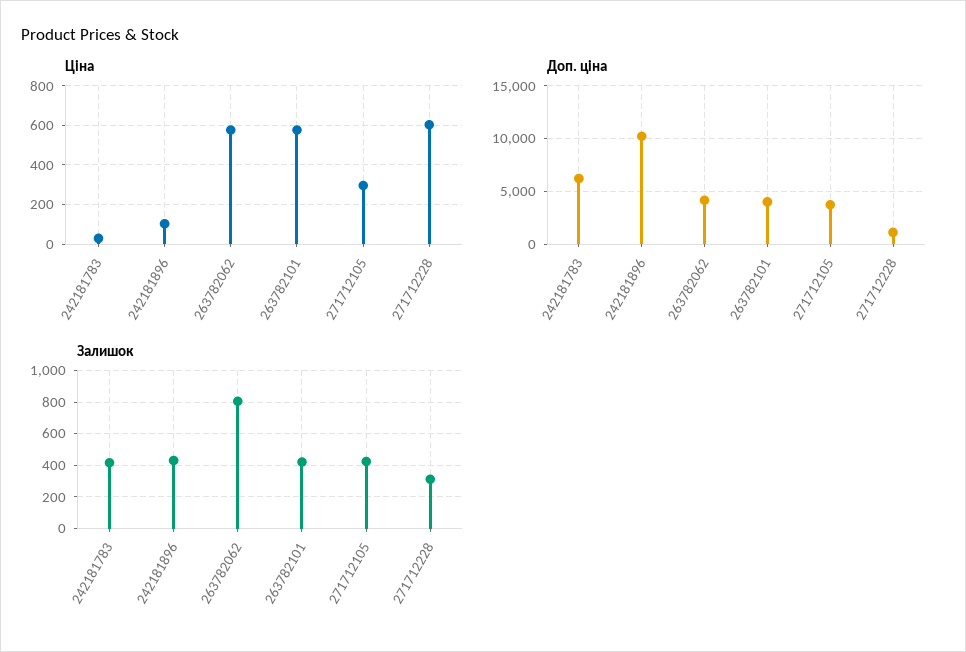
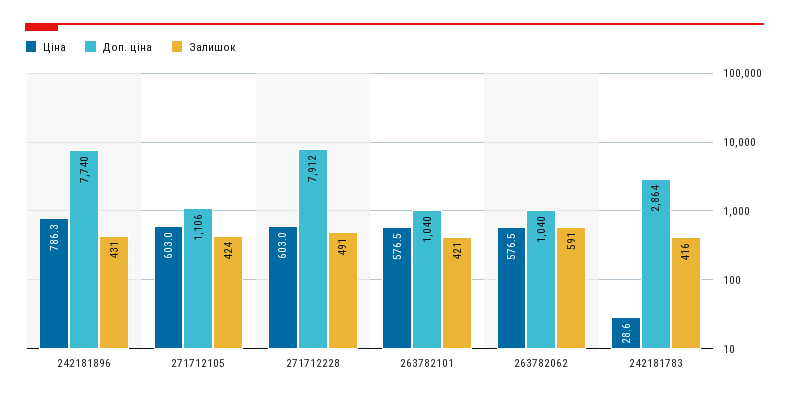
  {
    "Ціна": {
      "242181783": 28.6,
-     "242181896": 100,
+     "242181896": 786.3,
      "263782062": 576.5,
      "263782101": 576.5,
-     "271712105": 300,
+     "271712105": 603,
      "271712228": 603
    },
    "Доп. ціна": {
-     "242181783": 6000,
+     "242181783": 2864,
-     "242181896": 10000,
+     "242181896": 7740,
-     "263782062": 4000,
+     "263782062": 1040,
-     "263782101": 4000,
+     "263782101": 1040,
-     "271712105": 4000,
+     "271712105": 1106,
-     "271712228": 1000
+     "271712228": 7912
    },
    "Залишок": {
      "242181783": 416,
      "242181896": 431,
-     "263782062": 800,
+     "263782062": 591,
      "263782101": 421,
      "271712105": 424,
-     "271712228": 300
+     "271712228": 491
    }
  }

